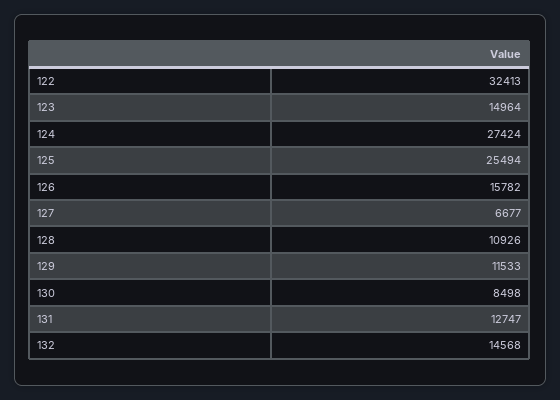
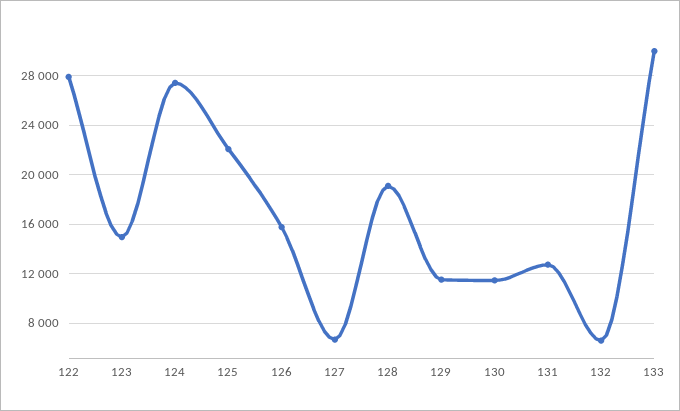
  {
-   "122": 32413,
+   "122": 28000,
    "123": 14964,
    "124": 27424,
-   "125": 25494,
+   "125": 22000,
    "126": 15782,
    "127": 6677,
-   "128": 10926,
+   "128": 19000,
    "129": 11533,
-   "130": 8498,
+   "130": 11500,
    "131": 12747,
-   "132": 14568
+   "132": 6500,
+   "133": 30000
  }

